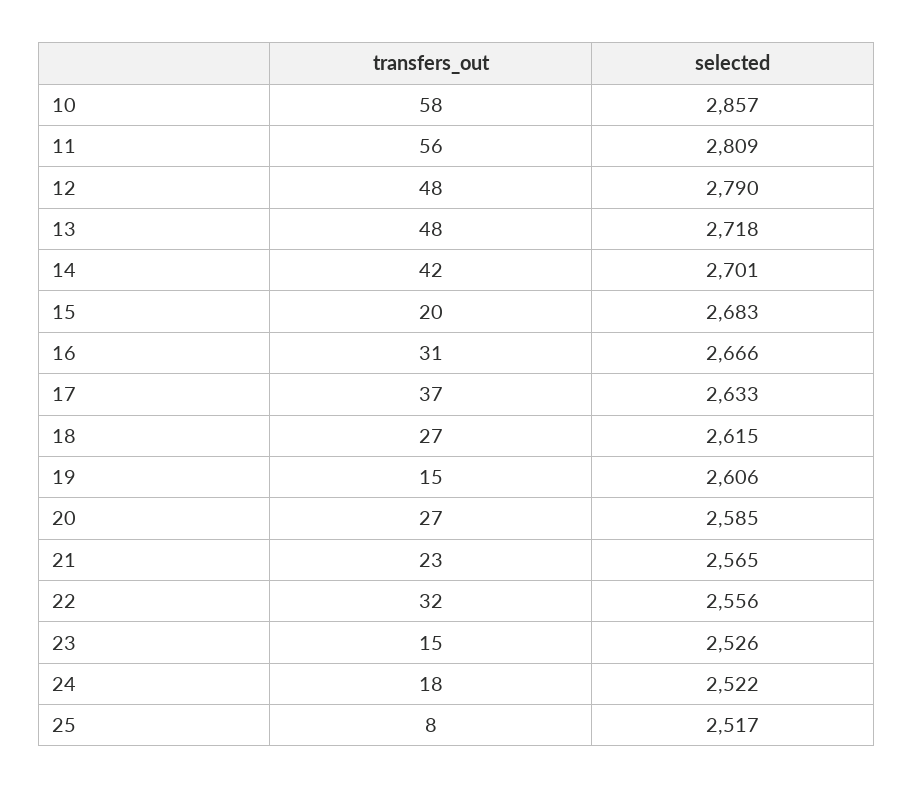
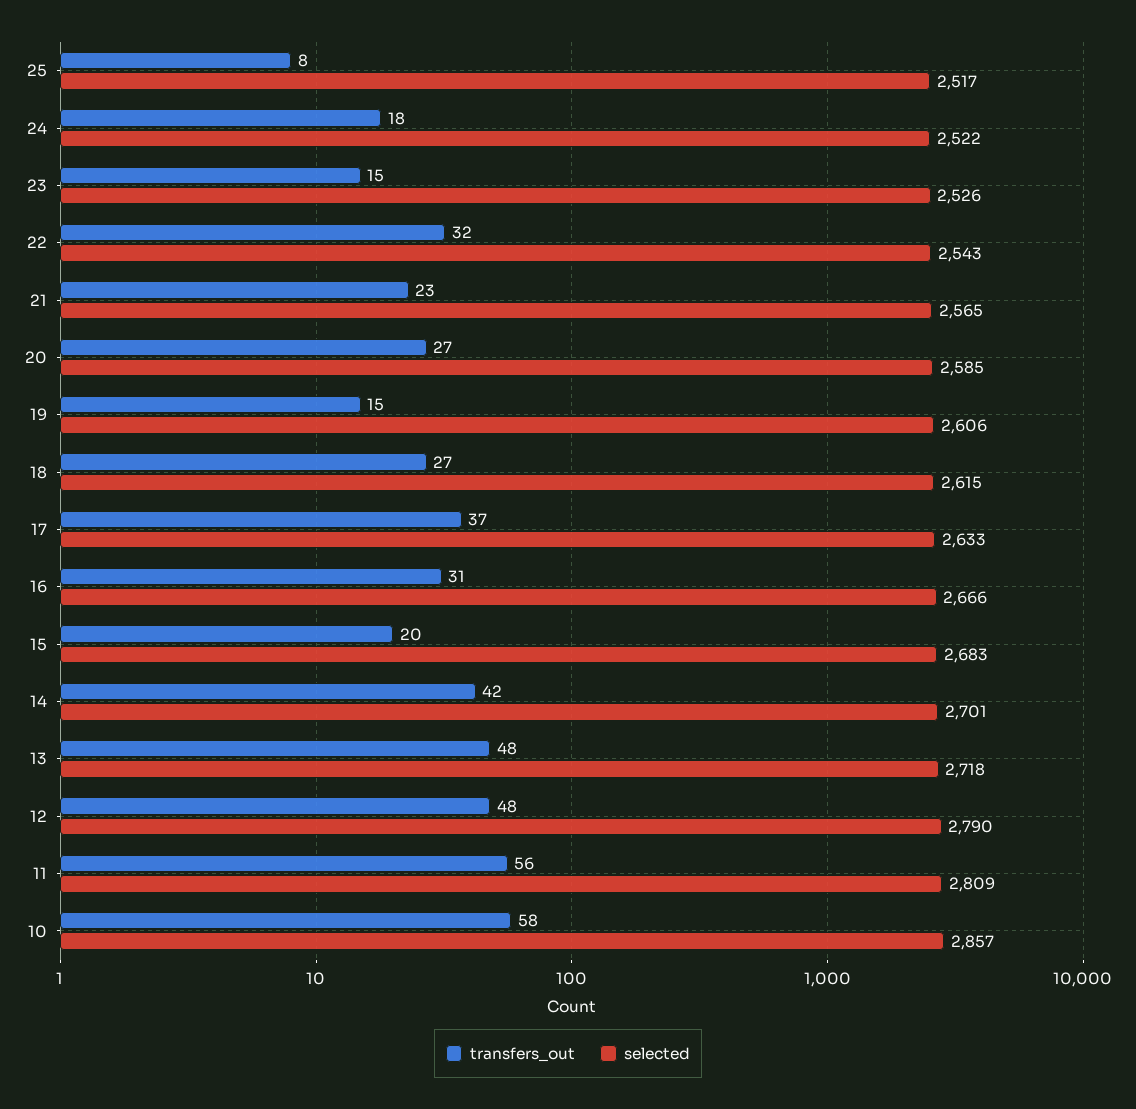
  {
    "transfers_out": {
      "10": 58,
      "11": 56,
      "12": 48,
      "13": 48,
      "14": 42,
      "15": 20,
      "16": 31,
      "17": 37,
      "18": 27,
      "19": 15,
      "20": 27,
      "21": 23,
      "22": 32,
      "23": 15,
      "24": 18,
      "25": 8
    },
    "selected": {
      "10": 2857,
      "11": 2809,
      "12": 2790,
      "13": 2718,
      "14": 2701,
      "15": 2683,
      "16": 2666,
      "17": 2633,
      "18": 2615,
      "19": 2606,
      "20": 2585,
      "21": 2565,
-     "22": 2556,
+     "22": 2543,
      "23": 2526,
      "24": 2522,
      "25": 2517
    }
  }

